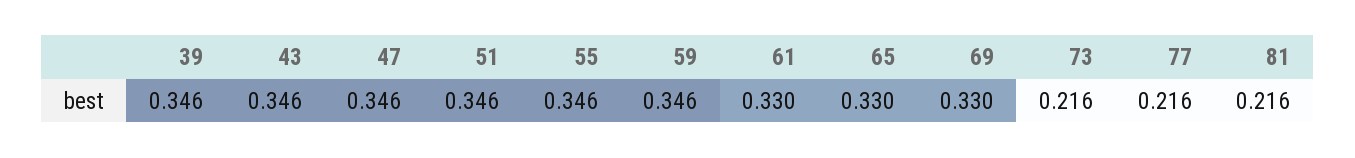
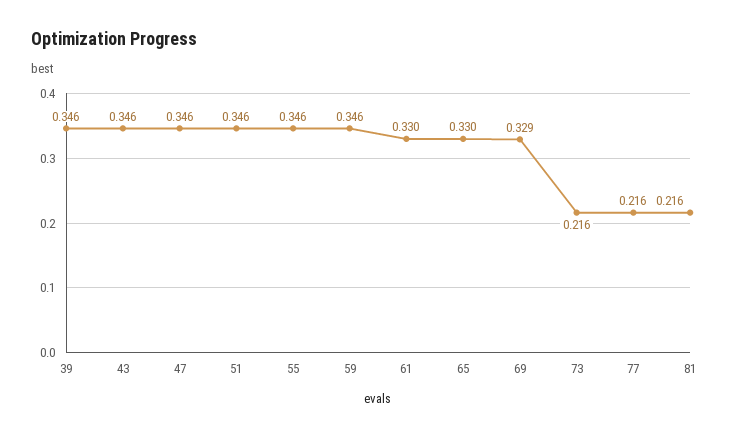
  {
    "39": 0.346,
    "43": 0.346,
    "47": 0.346,
    "51": 0.346,
    "55": 0.346,
    "59": 0.346,
    "61": 0.33,
    "65": 0.33,
-   "69": 0.33,
+   "69": 0.329,
    "73": 0.216,
    "77": 0.216,
    "81": 0.216
  }

